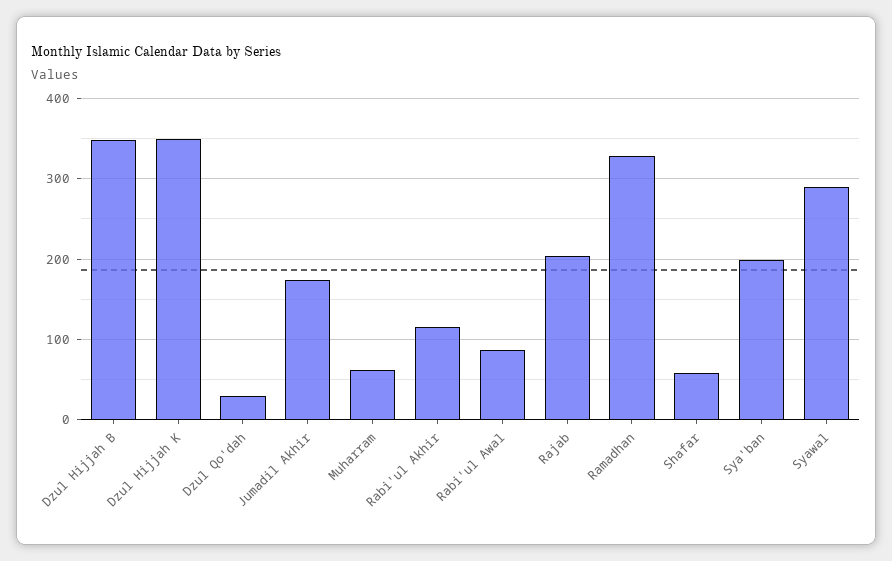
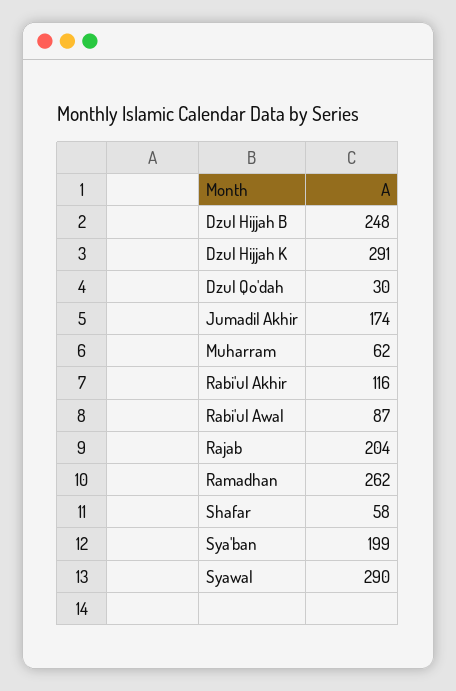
  {
-   "Dzul Hijjah B": 350,
+   "Dzul Hijjah B": 248,
-   "Dzul Hijjah K": 350,
+   "Dzul Hijjah K": 291,
    "Dzul Qo'dah": 30,
    "Jumadil Akhir": 174,
    "Muharram": 62,
    "Rabi'ul Akhir": 116,
    "Rabi'ul Awal": 87,
    "Rajab": 204,
-   "Ramadhan": 330,
+   "Ramadhan": 262,
    "Shafar": 58,
    "Sya'ban": 199,
    "Syawal": 290
  }

